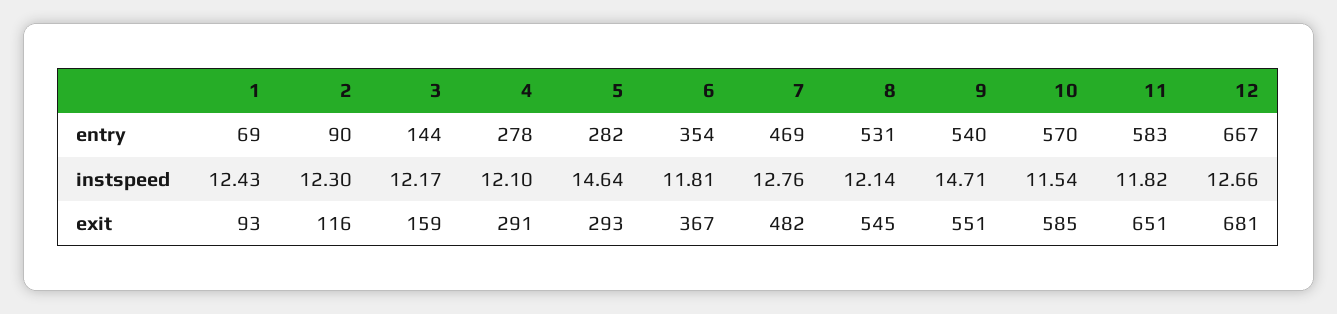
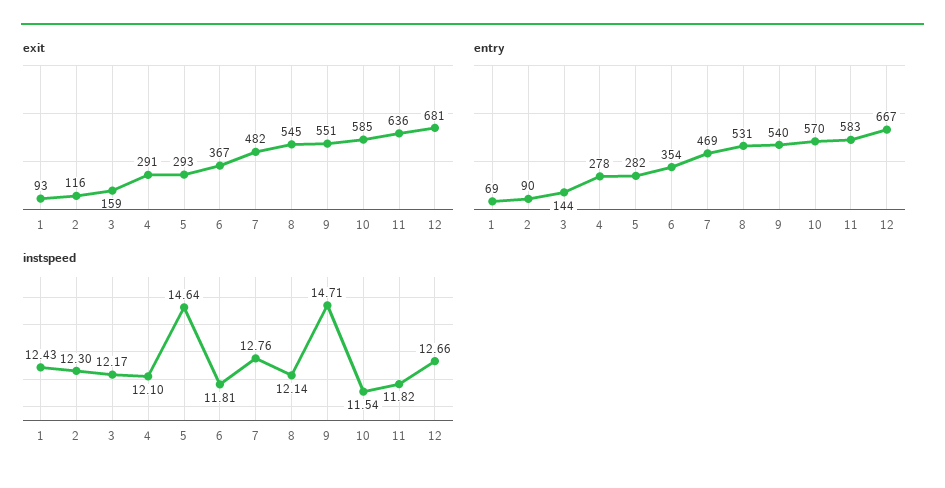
  {
    "entry": {
      "1": 69,
      "2": 90,
      "3": 144,
      "4": 278,
      "5": 282,
      "6": 354,
      "7": 469,
      "8": 531,
      "9": 540,
      "10": 570,
      "11": 583,
      "12": 667
    },
    "instspeed": {
      "1": 12.43,
      "2": 12.3,
      "3": 12.17,
      "4": 12.1,
      "5": 14.64,
      "6": 11.81,
      "7": 12.76,
      "8": 12.14,
      "9": 14.71,
      "10": 11.54,
      "11": 11.82,
      "12": 12.66
    },
    "exit": {
      "1": 93,
      "2": 116,
      "3": 159,
      "4": 291,
      "5": 293,
      "6": 367,
      "7": 482,
      "8": 545,
      "9": 551,
      "10": 585,
-     "11": 651,
+     "11": 636,
      "12": 681
    }
  }

